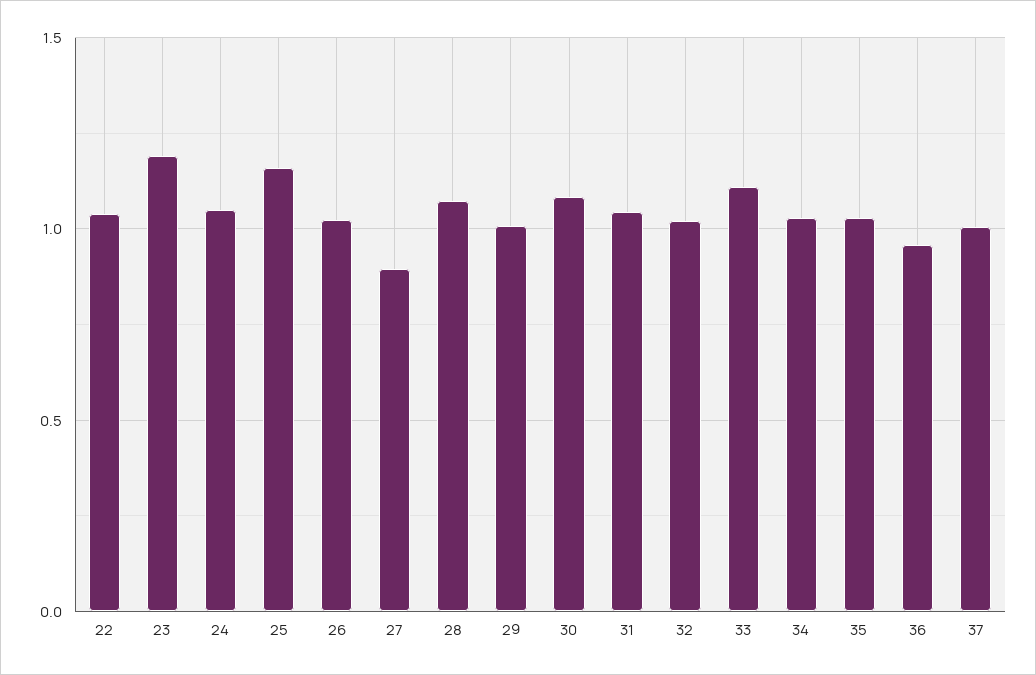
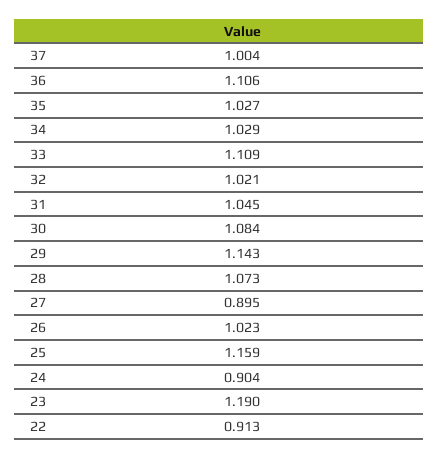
  {
-   "22": 1.05,
+   "22": 0.913,
    "23": 1.19,
-   "24": 1.05,
+   "24": 0.904,
    "25": 1.159,
    "26": 1.023,
    "27": 0.895,
    "28": 1.073,
-   "29": 1,
+   "29": 1.143,
    "30": 1.084,
    "31": 1.045,
    "32": 1.021,
    "33": 1.109,
    "34": 1.029,
    "35": 1.027,
-   "36": 0.95,
+   "36": 1.106,
    "37": 1.004
  }

